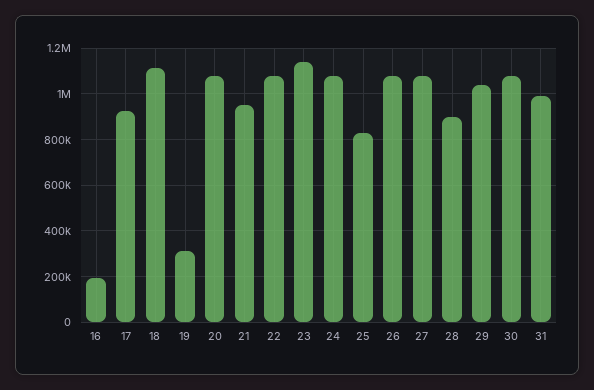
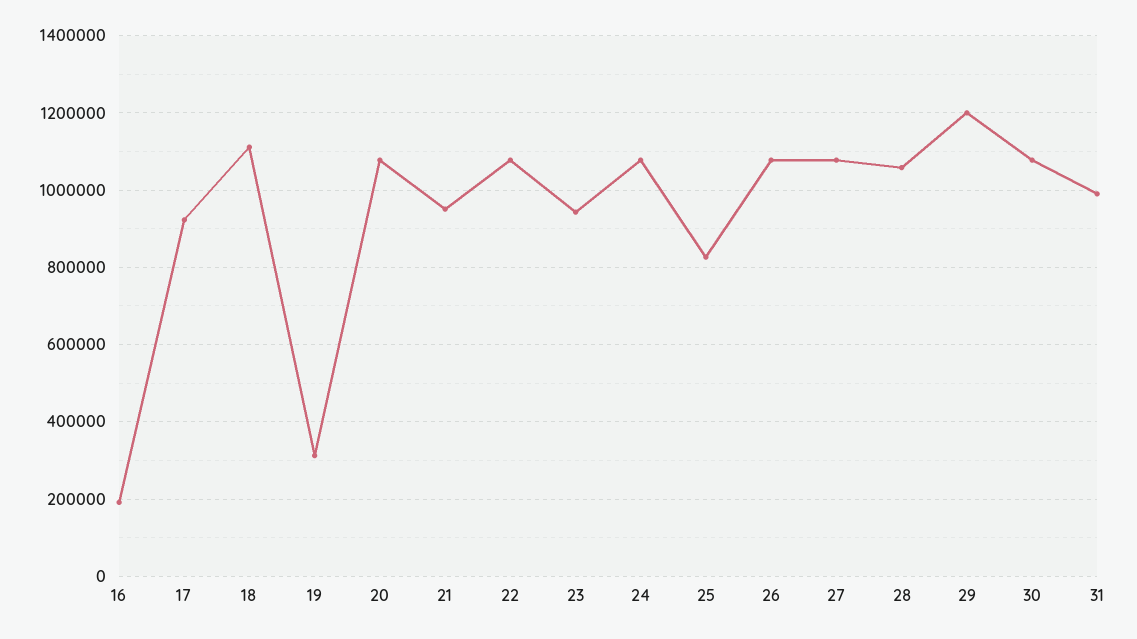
  {
    "16": 200000,
    "17": 920000,
    "18": 1120000,
    "19": 320000,
    "20": 1080000,
    "21": 960000,
    "22": 1080000,
-   "23": 1150000,
+   "23": 940000,
    "24": 1080000,
    "25": 820000,
    "26": 1080000,
    "27": 1080000,
-   "28": 900000,
+   "28": 1060000,
-   "29": 1050000,
+   "29": 1200000,
    "30": 1080000,
    "31": 1000000
  }

